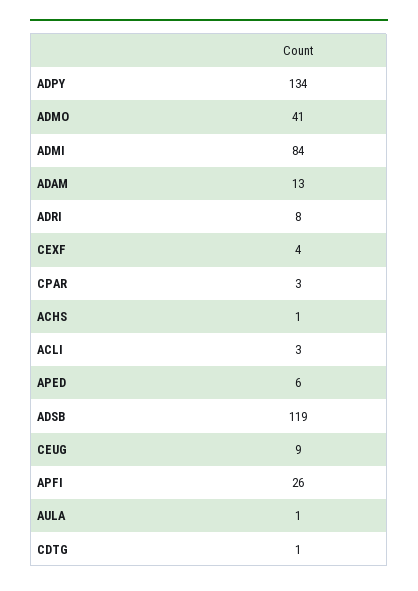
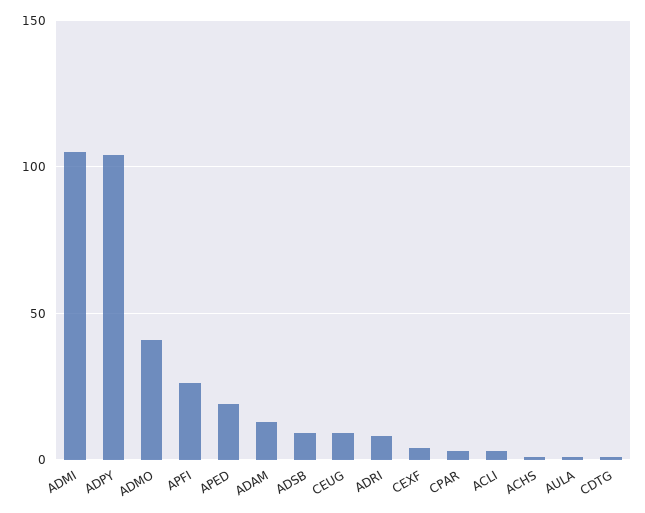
  {
-   "ADPY": 134,
+   "ADPY": 105,
    "ADMO": 41,
-   "ADMI": 84,
+   "ADMI": 105,
    "ADAM": 13,
    "ADRI": 8,
    "CEXF": 4,
    "CPAR": 3,
    "ACHS": 1,
    "ACLI": 3,
-   "APED": 6,
+   "APED": 20,
-   "ADSB": 119,
+   "ADSB": 10,
    "CEUG": 9,
    "APFI": 26,
    "AULA": 1,
    "CDTG": 1
  }

